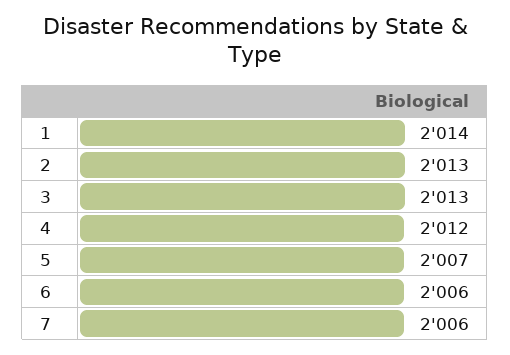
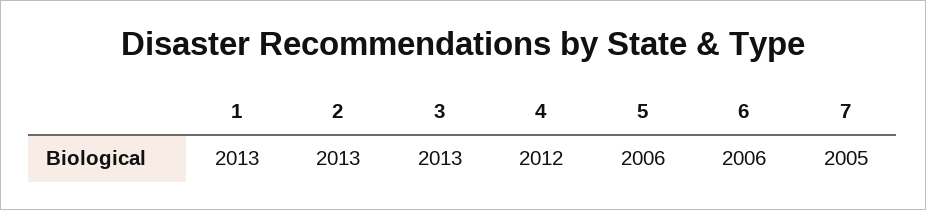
  {
-   "1": 2014,
+   "1": 2013,
    "2": 2013,
    "3": 2013,
    "4": 2012,
-   "5": 2007,
+   "5": 2006,
    "6": 2006,
-   "7": 2006
+   "7": 2005
  }

